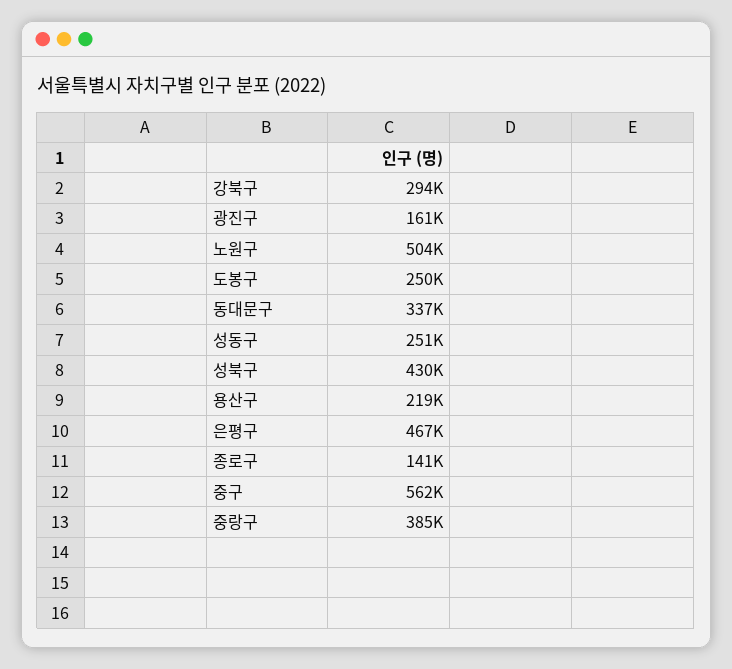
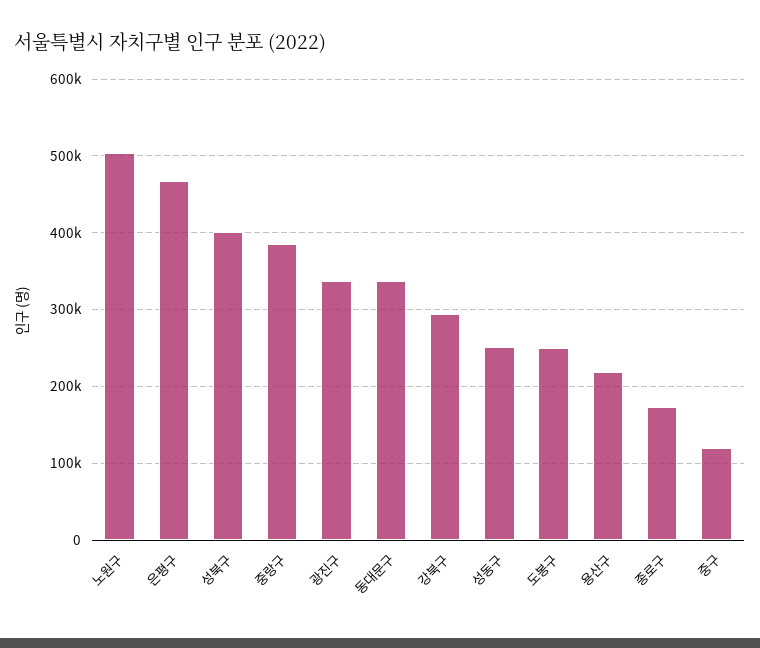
  {
    "강북구": 294000,
-   "광진구": 161000,
+   "광진구": 340000,
    "노원구": 504000,
    "도봉구": 250000,
    "동대문구": 337000,
    "성동구": 251000,
-   "성북구": 430000,
+   "성북구": 400000,
    "용산구": 219000,
    "은평구": 467000,
-   "종로구": 141000,
+   "종로구": 170000,
-   "중구": 562000,
+   "중구": 120000,
    "중랑구": 385000
  }

